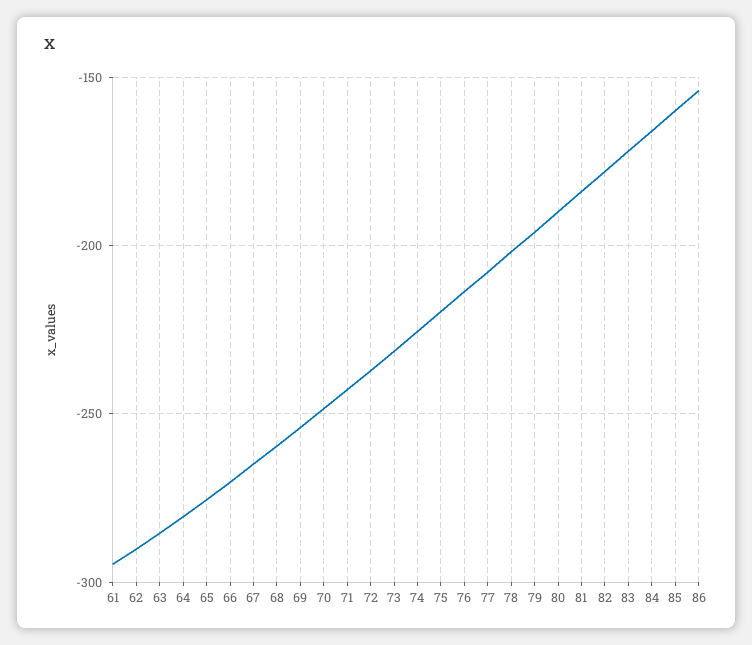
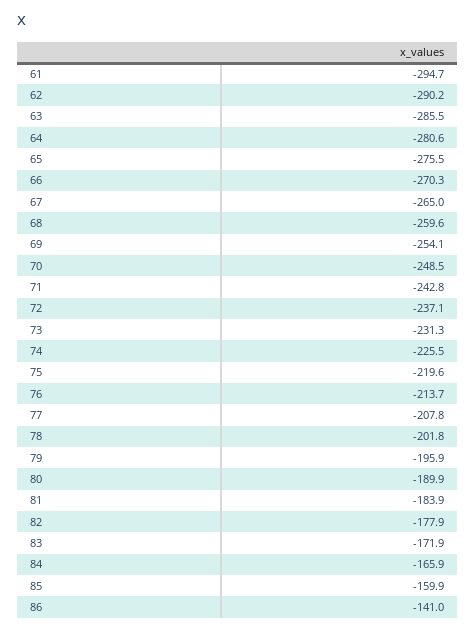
  {
    "61": -294.7,
    "62": -290.2,
    "63": -285.5,
    "64": -280.6,
    "65": -275.5,
    "66": -270.3,
    "67": -265,
    "68": -259.6,
    "69": -254.1,
    "70": -248.5,
    "71": -242.8,
    "72": -237.1,
    "73": -231.3,
    "74": -225.5,
    "75": -219.6,
    "76": -213.7,
    "77": -207.8,
    "78": -201.8,
    "79": -195.9,
    "80": -189.9,
    "81": -183.9,
    "82": -177.9,
    "83": -171.9,
    "84": -165.9,
    "85": -159.9,
-   "86": -155
+   "86": -141
  }

